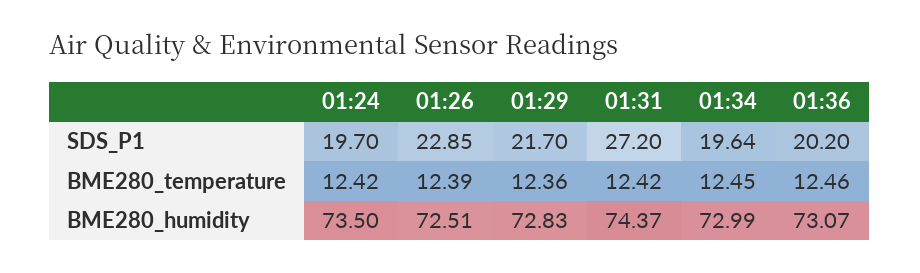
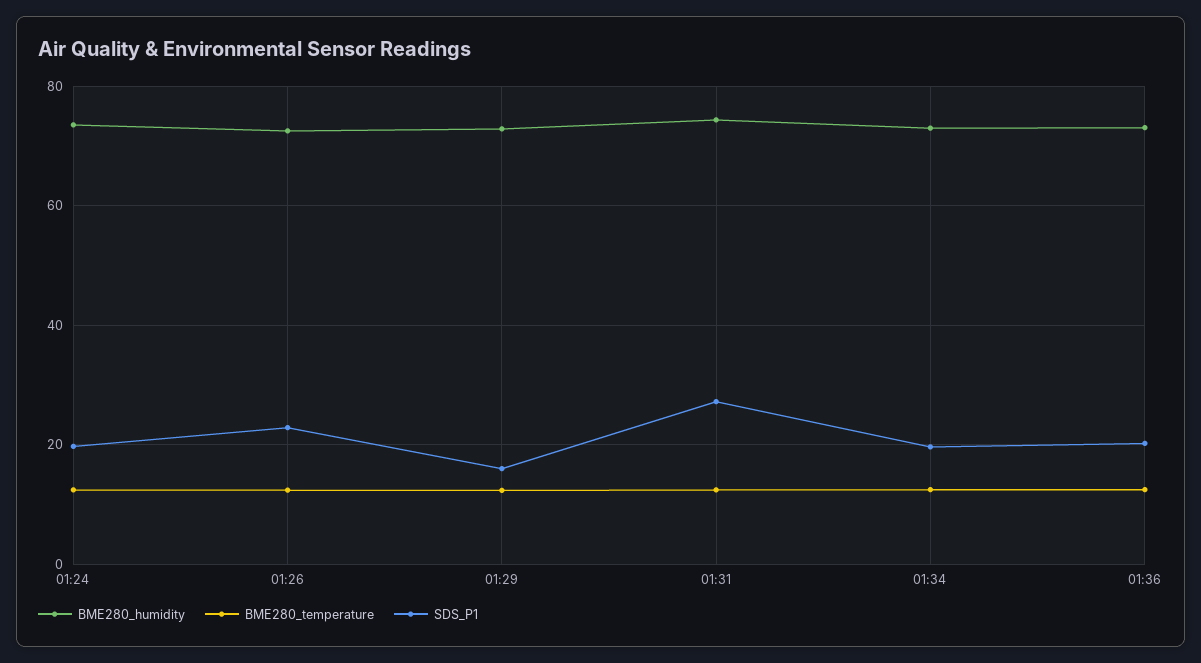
  {
    "SDS_P1": {
      "01:24": 19.7,
      "01:26": 22.85,
-     "01:29": 21.7,
+     "01:29": 16,
      "01:31": 27.2,
      "01:34": 19.64,
      "01:36": 20.2
    },
    "BME280_temperature": {
      "01:24": 12.42,
      "01:26": 12.39,
      "01:29": 12.36,
      "01:31": 12.42,
      "01:34": 12.45,
      "01:36": 12.46
    },
    "BME280_humidity": {
      "01:24": 73.5,
      "01:26": 72.51,
      "01:29": 72.83,
      "01:31": 74.37,
      "01:34": 72.99,
      "01:36": 73.07
    }
  }

